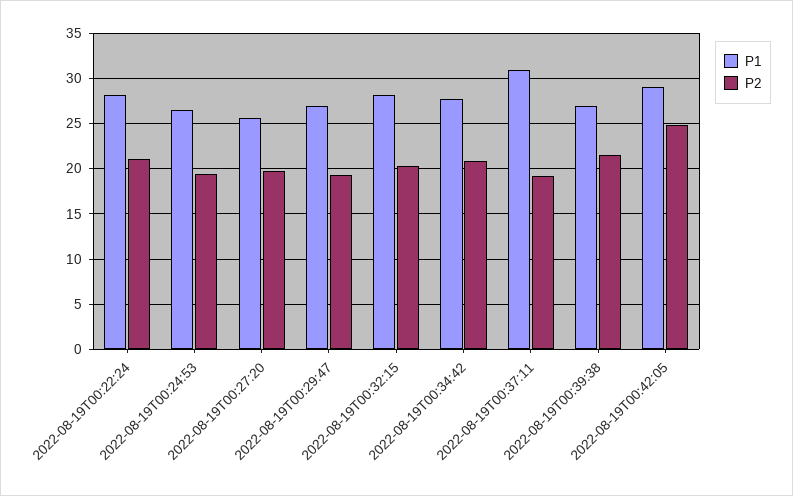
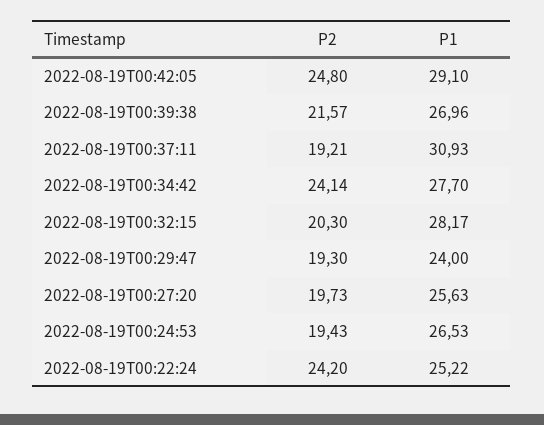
  {
    "P1": {
-     "2022-08-19T00:22:24": 28,
+     "2022-08-19T00:22:24": 25.22,
      "2022-08-19T00:24:53": 26.53,
      "2022-08-19T00:27:20": 25.63,
-     "2022-08-19T00:29:47": 27,
+     "2022-08-19T00:29:47": 24,
      "2022-08-19T00:32:15": 28.17,
      "2022-08-19T00:34:42": 27.7,
      "2022-08-19T00:37:11": 30.93,
      "2022-08-19T00:39:38": 26.96,
      "2022-08-19T00:42:05": 29.1
    },
    "P2": {
-     "2022-08-19T00:22:24": 21,
+     "2022-08-19T00:22:24": 24.2,
      "2022-08-19T00:24:53": 19.43,
      "2022-08-19T00:27:20": 19.73,
      "2022-08-19T00:29:47": 19.3,
      "2022-08-19T00:32:15": 20.3,
-     "2022-08-19T00:34:42": 21,
+     "2022-08-19T00:34:42": 24.14,
      "2022-08-19T00:37:11": 19.21,
      "2022-08-19T00:39:38": 21.57,
      "2022-08-19T00:42:05": 24.8
    }
  }

